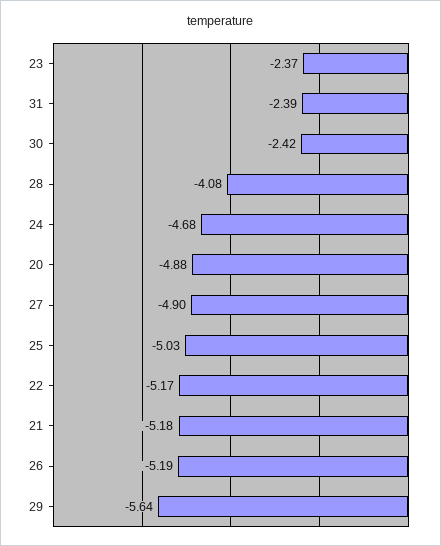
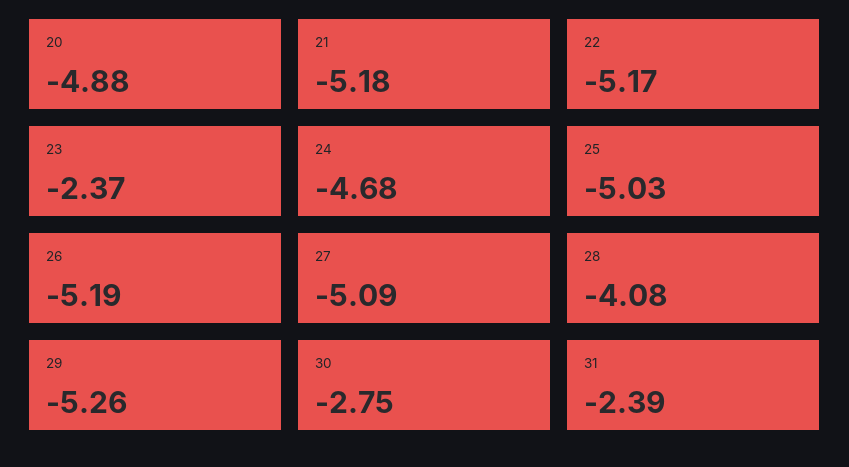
  {
    "23": -2.37,
    "31": -2.39,
-   "30": -2.42,
+   "30": -2.75,
    "28": -4.08,
    "24": -4.68,
    "20": -4.88,
-   "27": -4.9,
+   "27": -5.09,
    "25": -5.03,
    "22": -5.17,
    "21": -5.18,
    "26": -5.19,
-   "29": -5.64
+   "29": -5.26
  }

